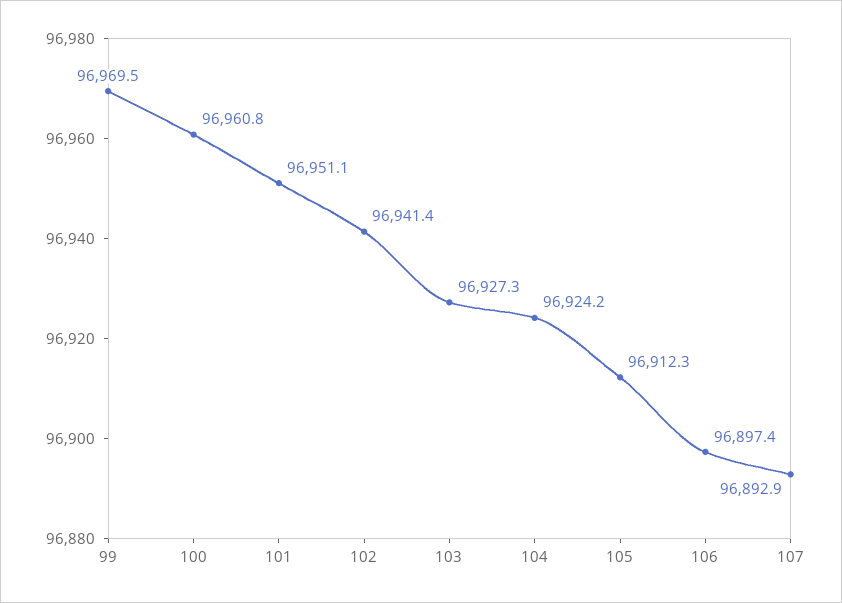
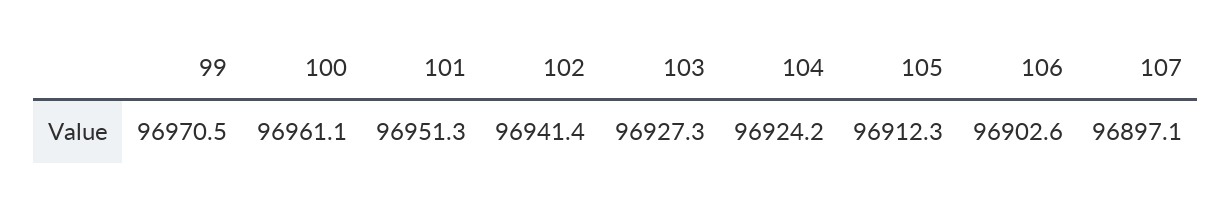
  {
-   "99": 96969.5,
+   "99": 96970.5,
-   "100": 96960.8,
+   "100": 96961.1,
-   "101": 96951.1,
+   "101": 96951.3,
    "102": 96941.4,
    "103": 96927.3,
    "104": 96924.2,
    "105": 96912.3,
-   "106": 96897.4,
+   "106": 96902.6,
-   "107": 96892.9
+   "107": 96897.1
  }

